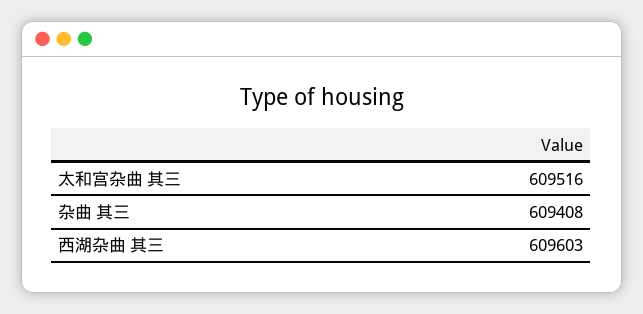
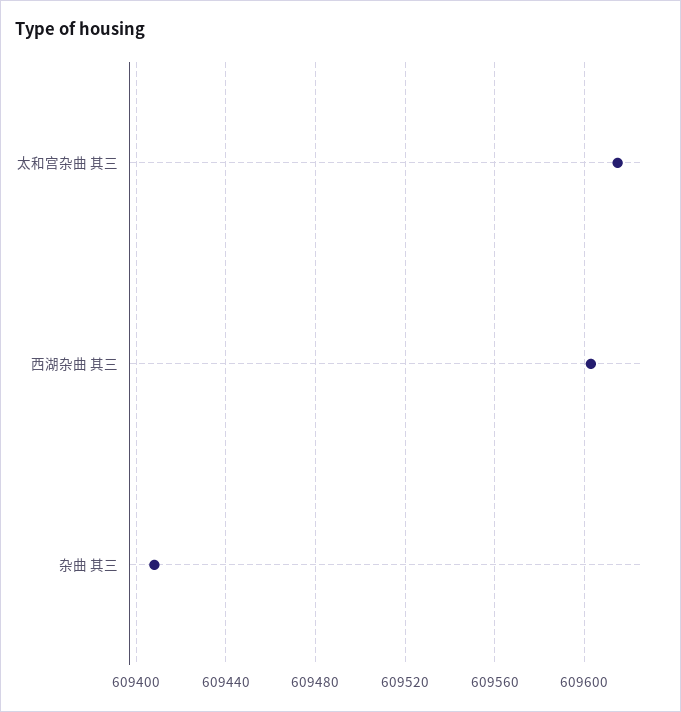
  {
-   "太和宫杂曲 其三": 609516,
+   "太和宫杂曲 其三": 609615,
    "杂曲 其三": 609408,
    "西湖杂曲 其三": 609603
  }

